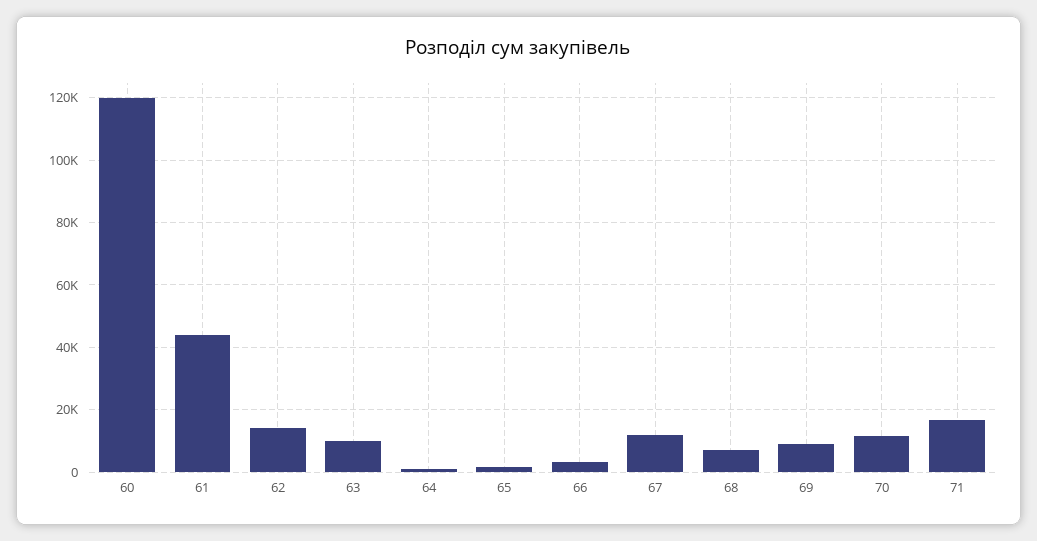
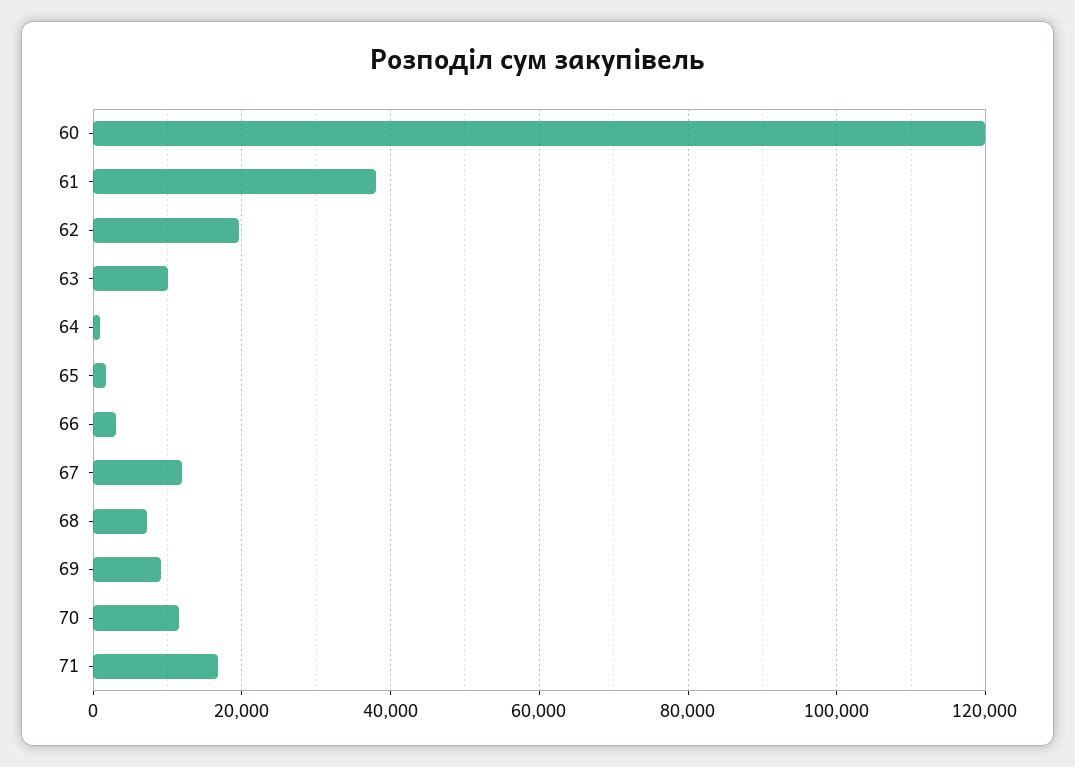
  {
    "60": 120000,
-   "61": 44000,
+   "61": 38000,
-   "62": 14000,
+   "62": 20000,
    "63": 10000,
    "64": 0,
    "65": 2000,
    "66": 4000,
    "67": 12000,
    "68": 8000,
    "69": 10000,
    "70": 12000,
    "71": 16000
  }

